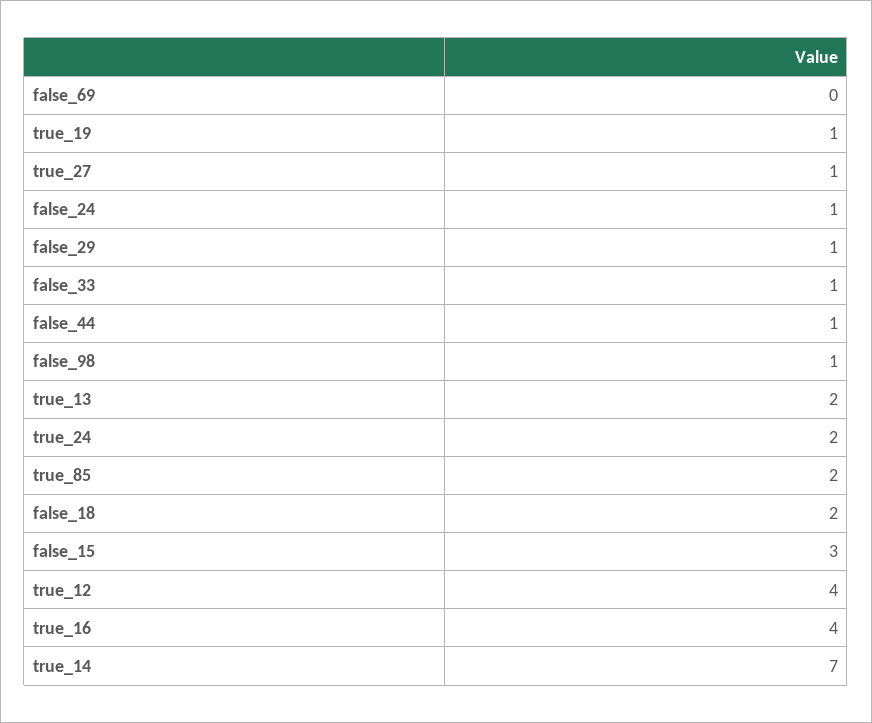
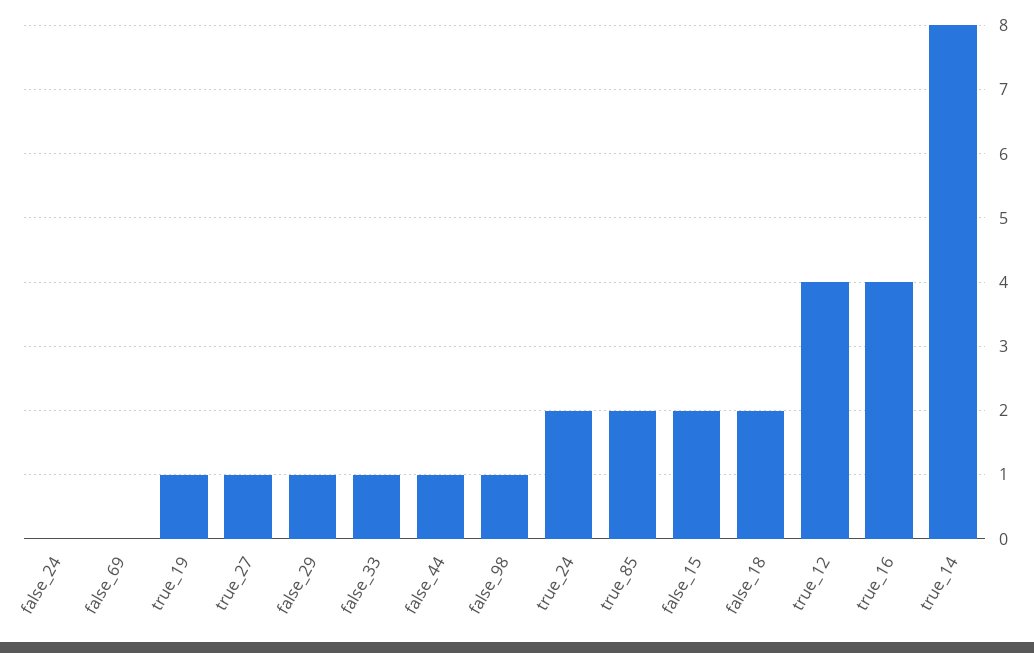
  {
    "false_69": 0,
    "true_19": 1,
    "true_27": 1,
-   "false_24": 1,
+   "false_24": 0,
    "false_29": 1,
    "false_33": 1,
    "false_44": 1,
    "false_98": 1,
-   "true_13": 2,
    "true_24": 2,
    "true_85": 2,
    "false_18": 2,
-   "false_15": 3,
+   "false_15": 2,
    "true_12": 4,
    "true_16": 4,
-   "true_14": 7
+   "true_14": 8
  }

